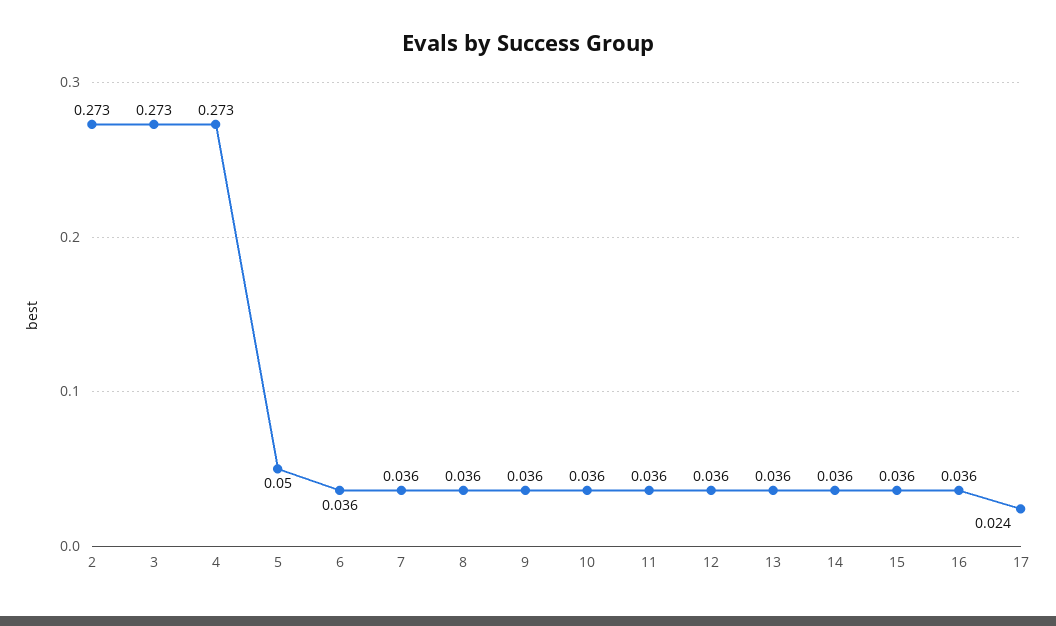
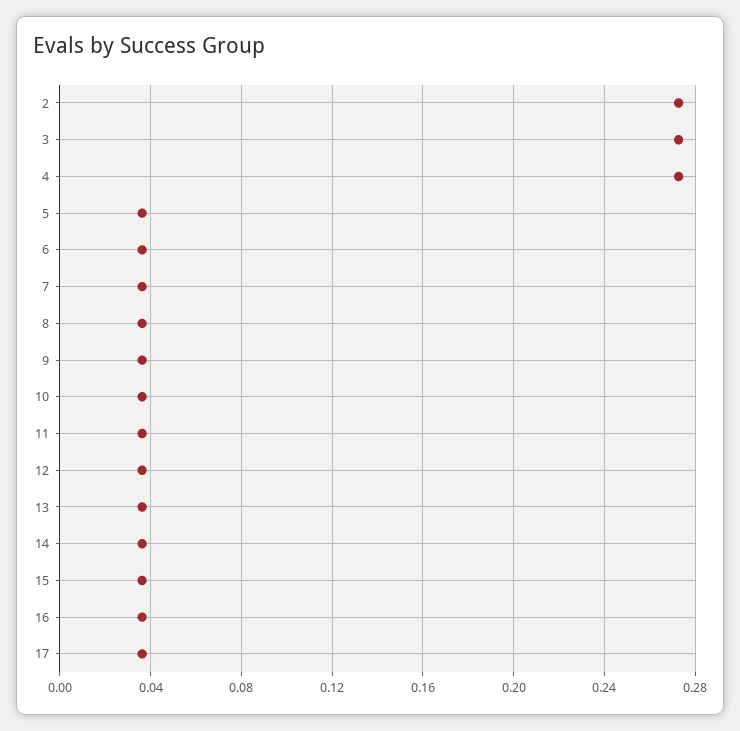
  {
    "2": 0.273,
    "3": 0.273,
    "4": 0.273,
-   "5": 0.05,
+   "5": 0.035,
    "6": 0.036,
    "7": 0.036,
    "8": 0.036,
    "9": 0.036,
    "10": 0.036,
    "11": 0.036,
    "12": 0.036,
    "13": 0.036,
    "14": 0.036,
    "15": 0.036,
    "16": 0.036,
-   "17": 0.024
+   "17": 0.035
  }

